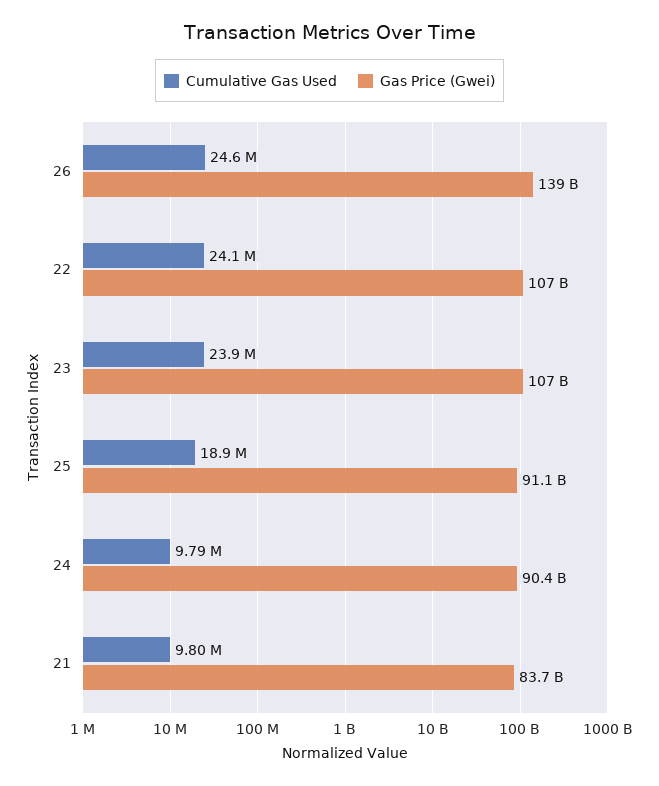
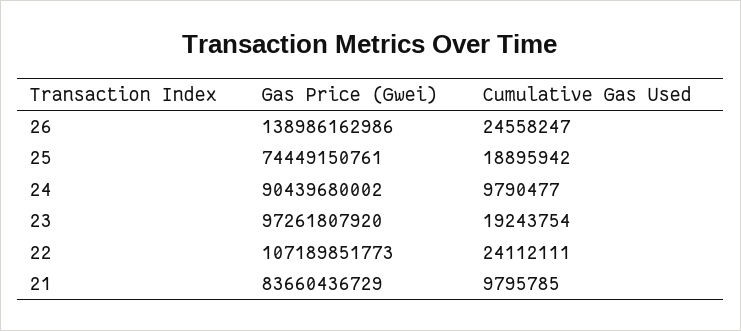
  {
    "Cumulative Gas Used": {
      "26": 24558247,
      "22": 24112111,
-     "23": 23900000,
+     "23": 19243754,
      "25": 18895942,
      "24": 9790477,
      "21": 9795785
    },
    "Gas Price (Gwei)": {
      "26": 138986162986,
      "22": 107189851773,
-     "23": 107000000000,
+     "23": 97261807920,
-     "25": 91100000000,
+     "25": 74449150761,
      "24": 90439680002,
      "21": 83660436729
    }
  }

